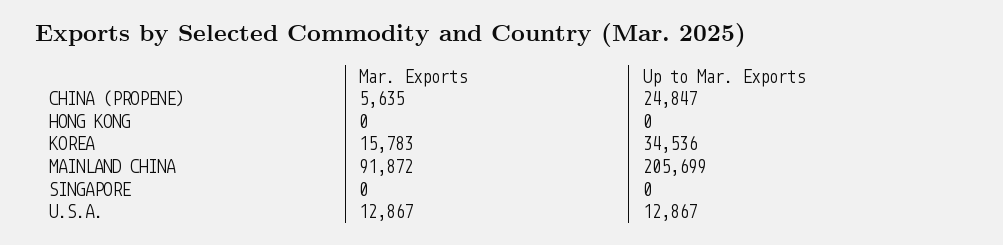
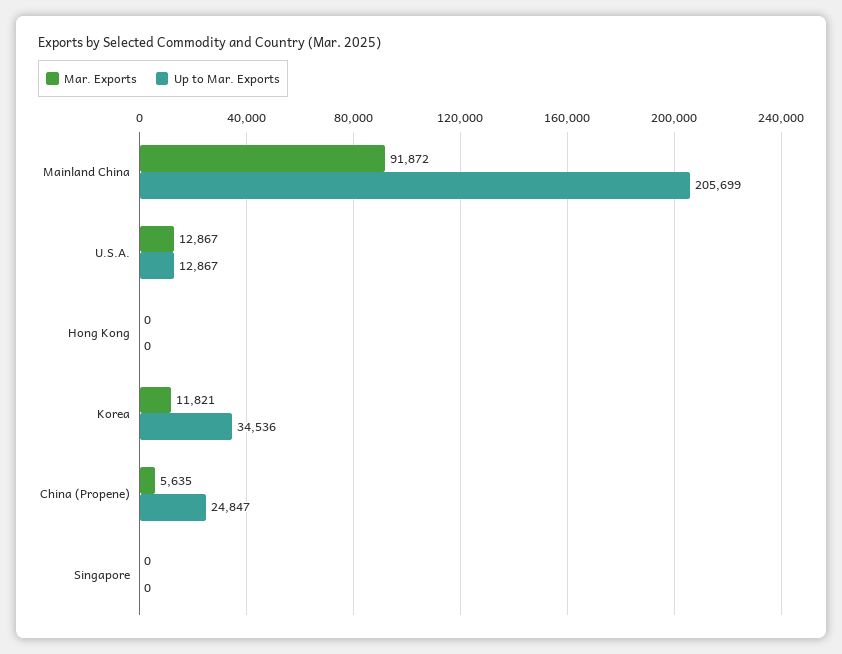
  {
    "Mar. Exports": {
      "CHINA (PROPENE)": 5635,
      "HONG KONG": 0,
-     "KOREA": 15783,
+     "KOREA": 11821,
      "MAINLAND CHINA": 91872,
      "SINGAPORE": 0,
      "U.S.A.": 12867
    },
    "Up to Mar. Exports": {
      "CHINA (PROPENE)": 24847,
      "HONG KONG": 0,
      "KOREA": 34536,
      "MAINLAND CHINA": 205699,
      "SINGAPORE": 0,
      "U.S.A.": 12867
    }
  }

